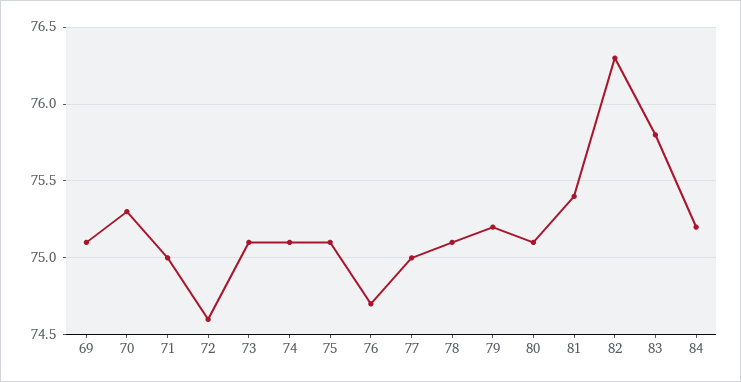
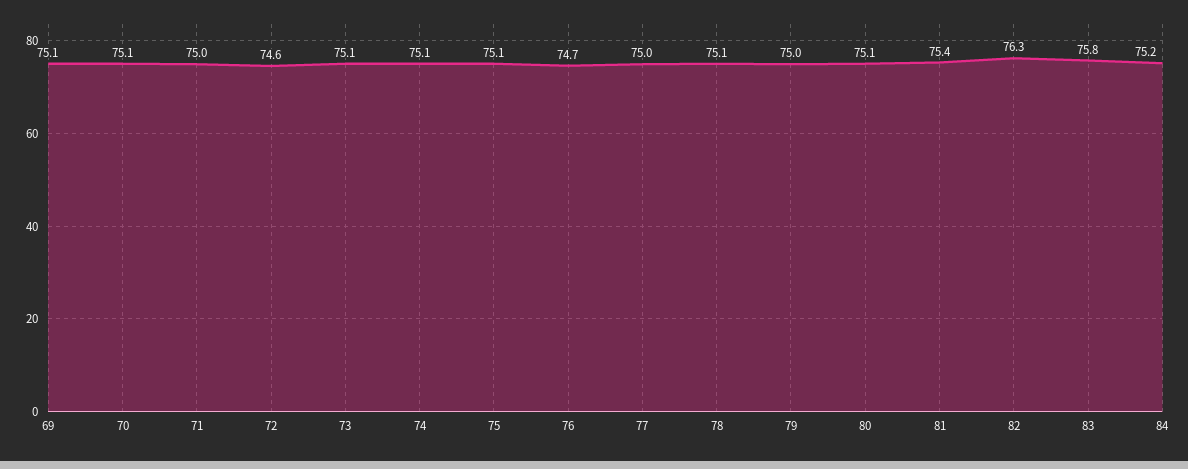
  {
    "69": 75.1,
-   "70": 75.3,
+   "70": 75.1,
    "71": 75,
    "72": 74.6,
    "73": 75.1,
    "74": 75.1,
    "75": 75.1,
    "76": 74.7,
    "77": 75,
    "78": 75.1,
-   "79": 75.2,
+   "79": 75,
    "80": 75.1,
    "81": 75.4,
    "82": 76.3,
    "83": 75.8,
    "84": 75.2
  }

